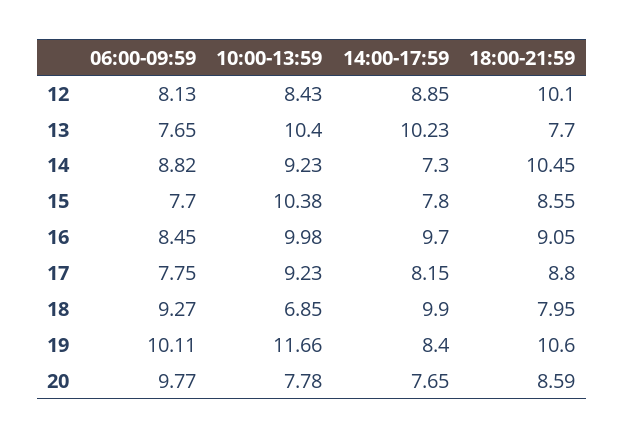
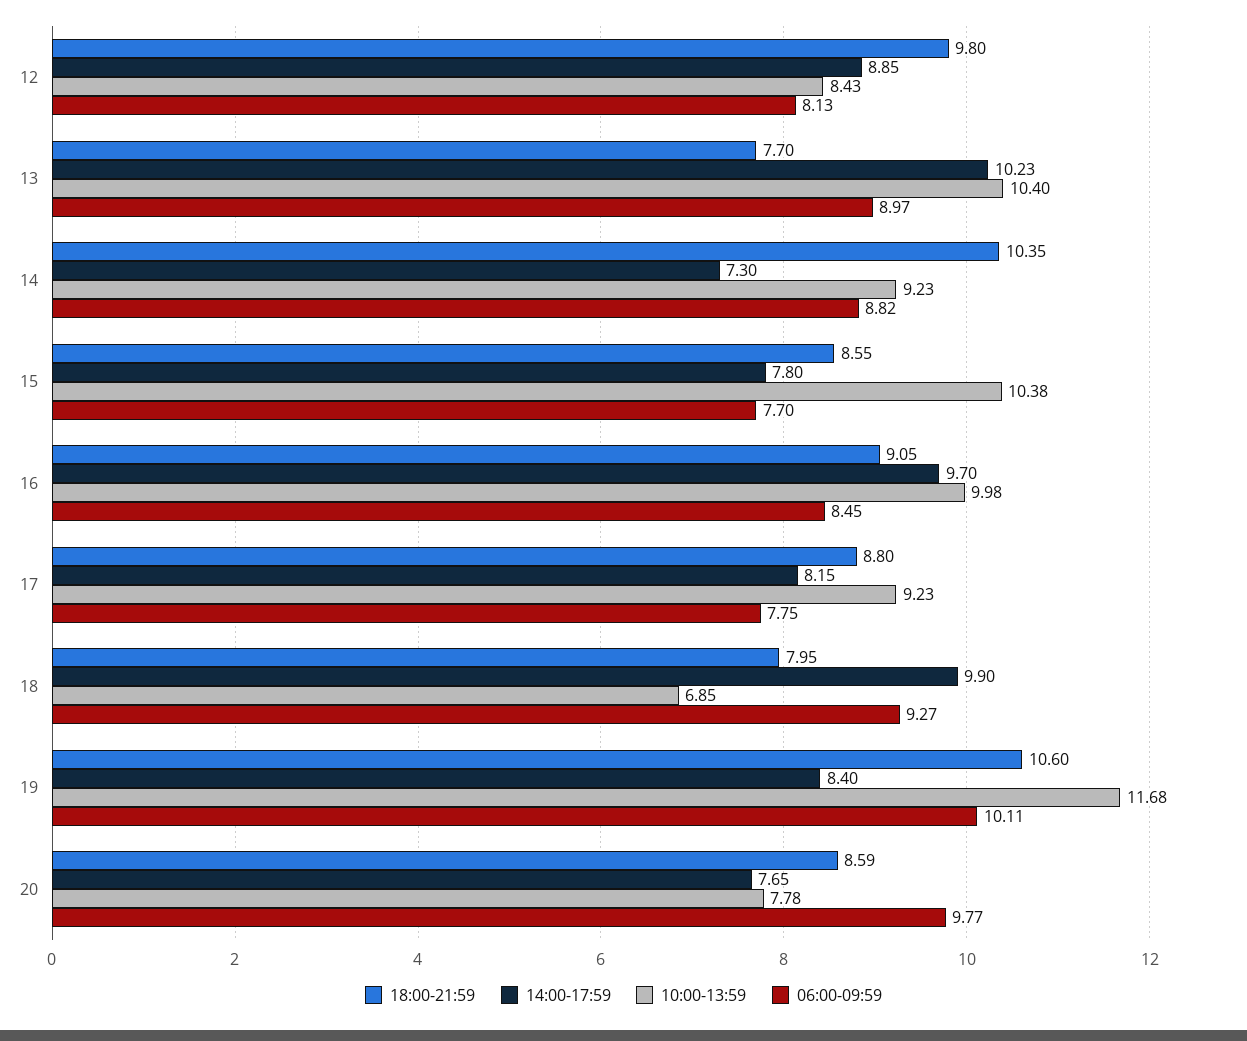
  {
    "06:00-09:59": {
      "12": 8.13,
-     "13": 7.65,
+     "13": 8.97,
      "14": 8.82,
      "15": 7.7,
      "16": 8.45,
      "17": 7.75,
      "18": 9.27,
      "19": 10.11,
      "20": 9.77
    },
    "10:00-13:59": {
      "12": 8.43,
      "13": 10.4,
      "14": 9.23,
      "15": 10.38,
      "16": 9.98,
      "17": 9.23,
      "18": 6.85,
-     "19": 11.66,
+     "19": 11.68,
      "20": 7.78
    },
    "14:00-17:59": {
      "12": 8.85,
      "13": 10.23,
      "14": 7.3,
      "15": 7.8,
      "16": 9.7,
      "17": 8.15,
      "18": 9.9,
      "19": 8.4,
      "20": 7.65
    },
    "18:00-21:59": {
-     "12": 10.1,
+     "12": 9.8,
      "13": 7.7,
-     "14": 10.45,
+     "14": 10.35,
      "15": 8.55,
      "16": 9.05,
      "17": 8.8,
      "18": 7.95,
      "19": 10.6,
      "20": 8.59
    }
  }

